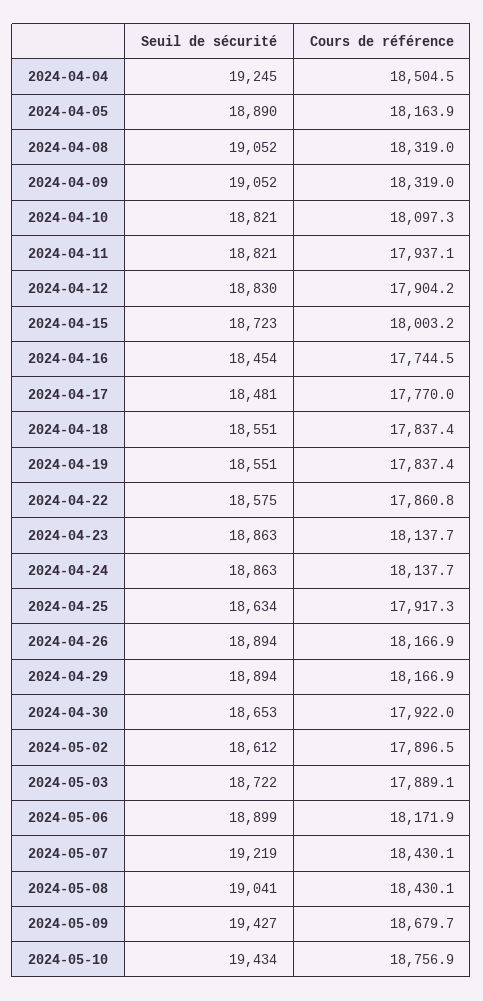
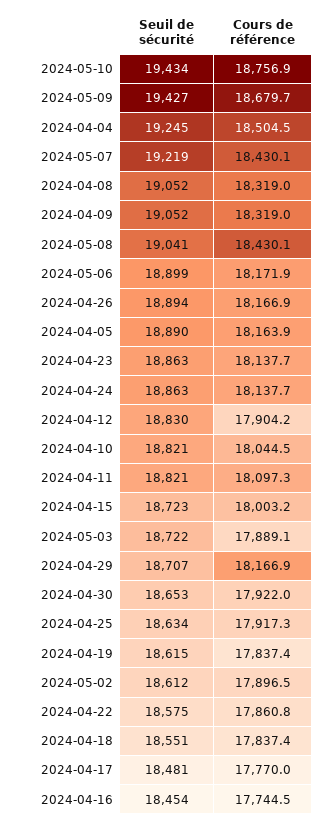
  {
    "Seuil de sécurité": {
      "2024-04-04": 19245,
      "2024-04-05": 18890,
      "2024-04-08": 19052,
      "2024-04-09": 19052,
      "2024-04-10": 18821,
      "2024-04-11": 18821,
      "2024-04-12": 18830,
      "2024-04-15": 18723,
      "2024-04-16": 18454,
      "2024-04-17": 18481,
      "2024-04-18": 18551,
-     "2024-04-19": 18551,
+     "2024-04-19": 18615,
      "2024-04-22": 18575,
      "2024-04-23": 18863,
      "2024-04-24": 18863,
      "2024-04-25": 18634,
      "2024-04-26": 18894,
-     "2024-04-29": 18894,
+     "2024-04-29": 18707,
      "2024-04-30": 18653,
      "2024-05-02": 18612,
      "2024-05-03": 18722,
      "2024-05-06": 18899,
      "2024-05-07": 19219,
      "2024-05-08": 19041,
      "2024-05-09": 19427,
      "2024-05-10": 19434
    },
    "Cours de référence": {
      "2024-04-04": 18504.5,
      "2024-04-05": 18163.9,
      "2024-04-08": 18319,
      "2024-04-09": 18319,
-     "2024-04-10": 18097.3,
+     "2024-04-10": 18044.5,
-     "2024-04-11": 17937.1,
+     "2024-04-11": 18097.3,
      "2024-04-12": 17904.2,
      "2024-04-15": 18003.2,
      "2024-04-16": 17744.5,
      "2024-04-17": 17770,
      "2024-04-18": 17837.4,
      "2024-04-19": 17837.4,
      "2024-04-22": 17860.8,
      "2024-04-23": 18137.7,
      "2024-04-24": 18137.7,
      "2024-04-25": 17917.3,
      "2024-04-26": 18166.9,
      "2024-04-29": 18166.9,
      "2024-04-30": 17922,
      "2024-05-02": 17896.5,
      "2024-05-03": 17889.1,
      "2024-05-06": 18171.9,
      "2024-05-07": 18430.1,
      "2024-05-08": 18430.1,
      "2024-05-09": 18679.7,
      "2024-05-10": 18756.9
    }
  }

